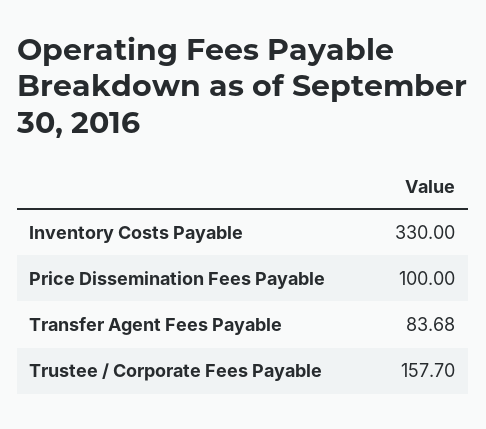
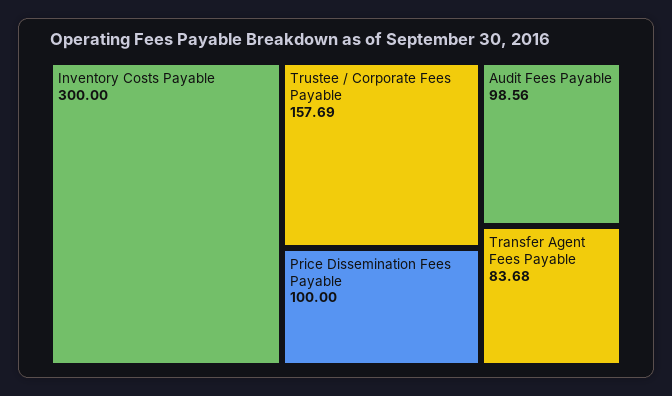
  {
-   "Inventory Costs Payable": 330,
+   "Inventory Costs Payable": 300,
    "Price Dissemination Fees Payable": 100,
    "Transfer Agent Fees Payable": 83.68,
-   "Trustee / Corporate Fees Payable": 157.7
+   "Trustee / Corporate Fees Payable": 157.69,
+   "Audit Fees Payable": 98.56
  }

